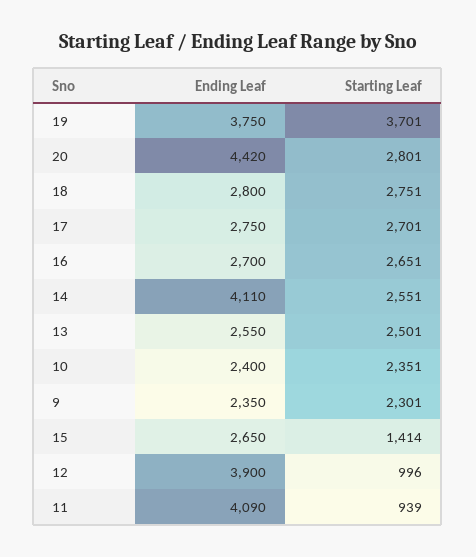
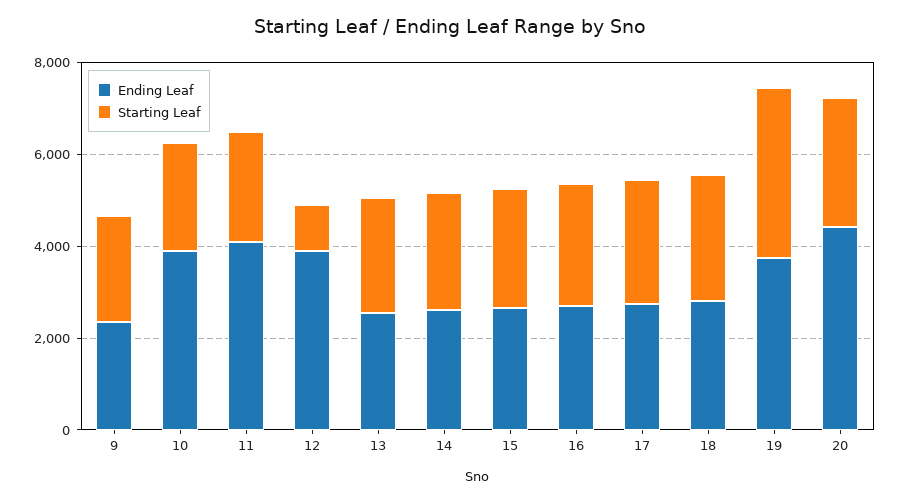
  {
    "Ending Leaf": {
      "19": 3750,
      "20": 4420,
      "18": 2800,
      "17": 2750,
      "16": 2700,
-     "14": 4110,
+     "14": 2500,
      "13": 2550,
-     "10": 2400,
+     "10": 4000,
      "9": 2350,
      "15": 2650,
      "12": 3900,
      "11": 4090
    },
    "Starting Leaf": {
      "19": 3701,
      "20": 2801,
      "18": 2751,
      "17": 2701,
      "16": 2651,
      "14": 2551,
      "13": 2501,
      "10": 2351,
      "9": 2301,
-     "15": 1414,
+     "15": 2500,
      "12": 996,
-     "11": 939
+     "11": 2500
    }
  }

